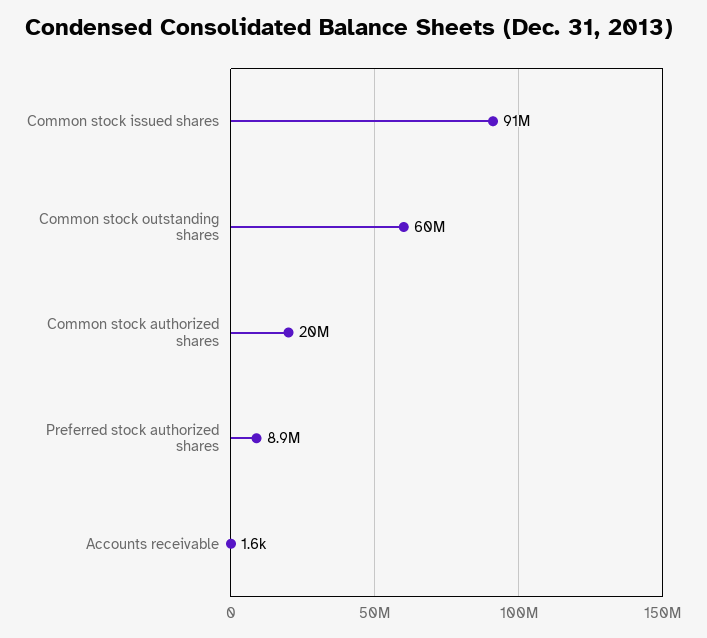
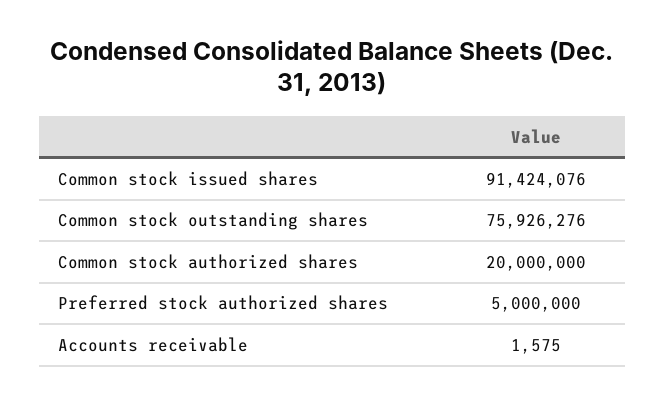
  {
    "Common stock issued shares": 91424076,
-   "Common stock outstanding shares": 60000000,
+   "Common stock outstanding shares": 75926276,
    "Common stock authorized shares": 20000000,
-   "Preferred stock authorized shares": 8900000,
+   "Preferred stock authorized shares": 5000000,
    "Accounts receivable": 1575
  }

